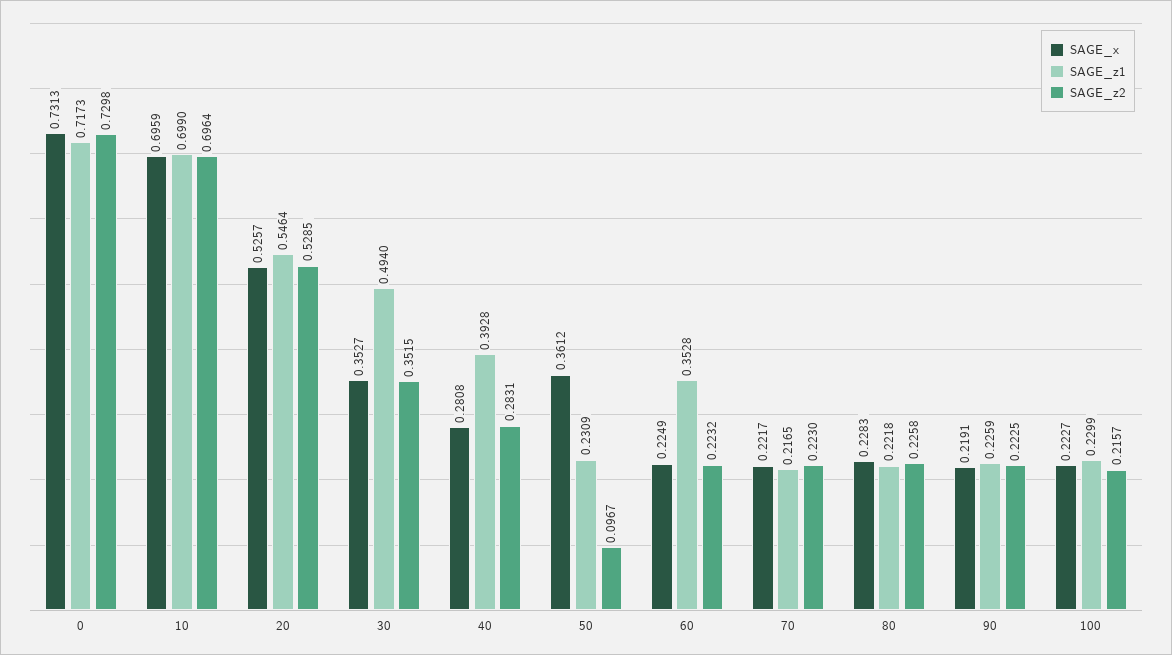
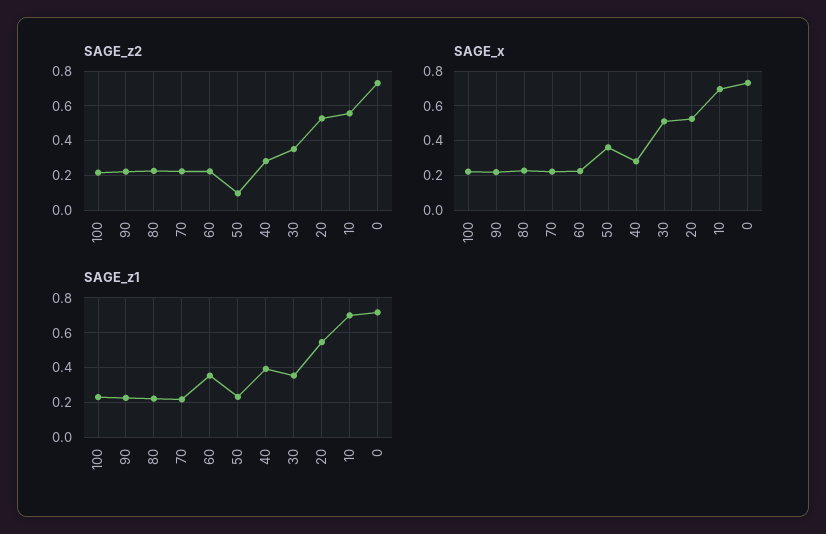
  {
    "SAGE_x": {
      "0": 0.7313,
      "10": 0.6959,
      "20": 0.5257,
-     "30": 0.3527,
+     "30": 0.5,
      "40": 0.2808,
      "50": 0.3612,
      "60": 0.2249,
      "70": 0.2217,
      "80": 0.2283,
      "90": 0.2191,
      "100": 0.2227
    },
    "SAGE_z1": {
      "0": 0.7173,
      "10": 0.699,
      "20": 0.5464,
-     "30": 0.494,
+     "30": 0.35,
      "40": 0.3928,
      "50": 0.2309,
      "60": 0.3528,
      "70": 0.2165,
      "80": 0.2218,
      "90": 0.2259,
      "100": 0.2299
    },
    "SAGE_z2": {
      "0": 0.7298,
-     "10": 0.6964,
+     "10": 0.55,
      "20": 0.5285,
      "30": 0.3515,
      "40": 0.2831,
      "50": 0.0967,
      "60": 0.2232,
      "70": 0.223,
      "80": 0.2258,
      "90": 0.2225,
      "100": 0.2157
    }
  }

